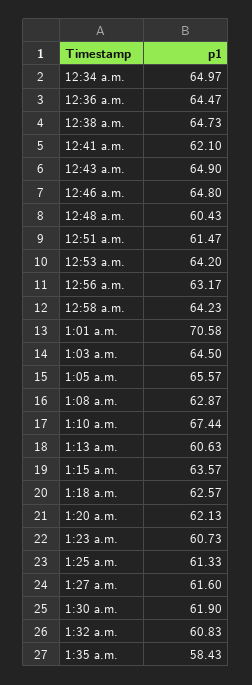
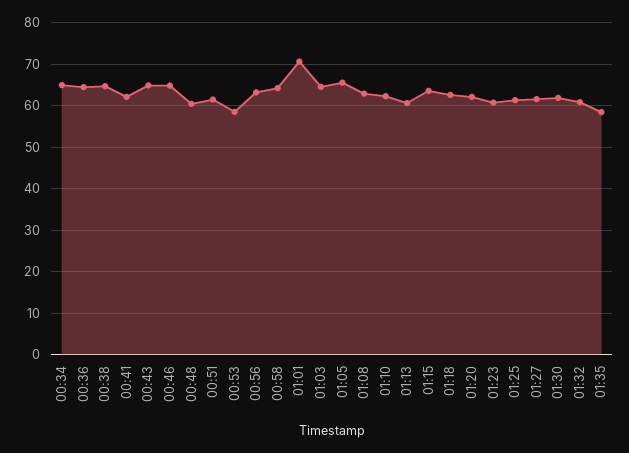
  {
    "12:34 a.m.": 64.97,
    "12:36 a.m.": 64.47,
    "12:38 a.m.": 64.73,
    "12:41 a.m.": 62.1,
    "12:43 a.m.": 64.9,
    "12:46 a.m.": 64.8,
    "12:48 a.m.": 60.43,
    "12:51 a.m.": 61.47,
-   "12:53 a.m.": 64.2,
+   "12:53 a.m.": 58,
    "12:56 a.m.": 63.17,
    "12:58 a.m.": 64.23,
    "1:01 a.m.": 70.58,
    "1:03 a.m.": 64.5,
    "1:05 a.m.": 65.57,
    "1:08 a.m.": 62.87,
-   "1:10 a.m.": 67.44,
+   "1:10 a.m.": 62,
    "1:13 a.m.": 60.63,
    "1:15 a.m.": 63.57,
    "1:18 a.m.": 62.57,
    "1:20 a.m.": 62.13,
    "1:23 a.m.": 60.73,
    "1:25 a.m.": 61.33,
    "1:27 a.m.": 61.6,
    "1:30 a.m.": 61.9,
    "1:32 a.m.": 60.83,
    "1:35 a.m.": 58.43
  }

